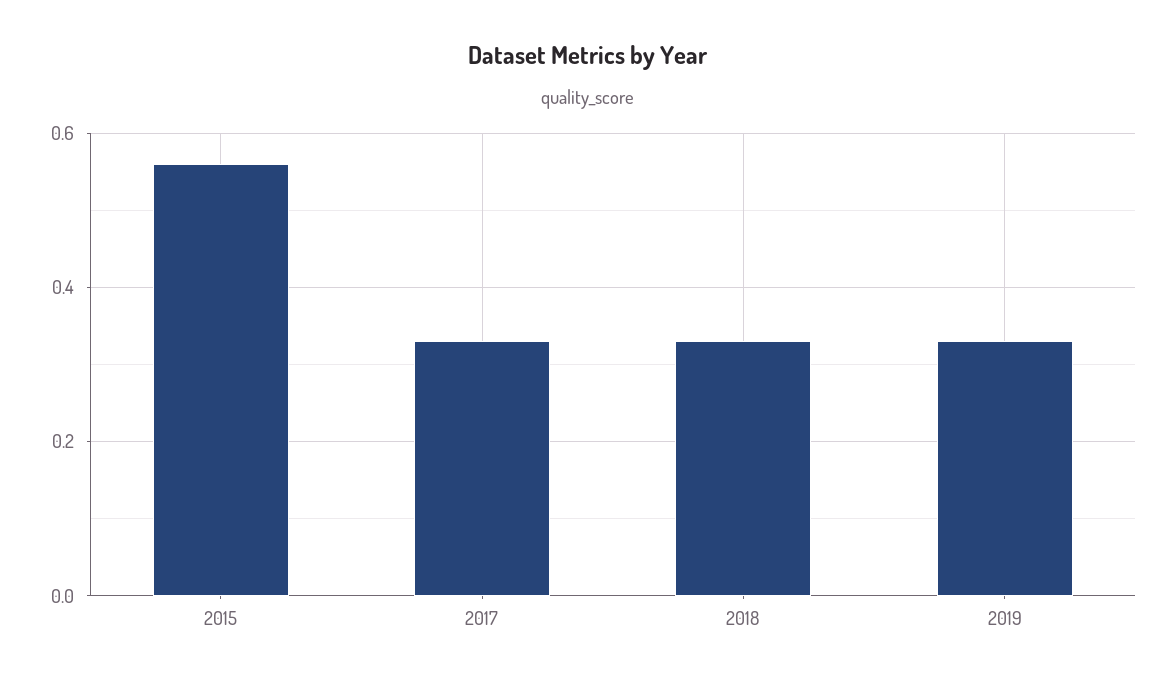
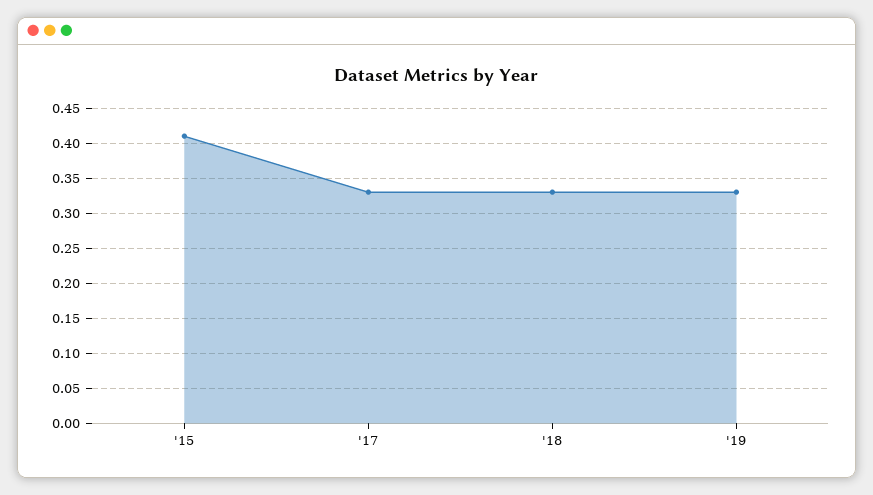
  {
-   "2015": 0.55,
+   "2015": 0.41,
    "2017": 0.33,
    "2018": 0.33,
    "2019": 0.33
  }

